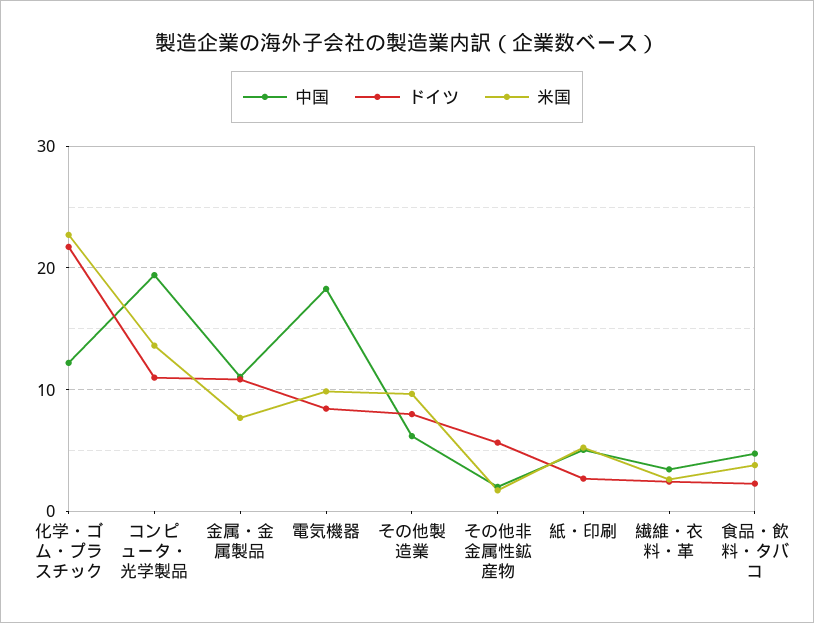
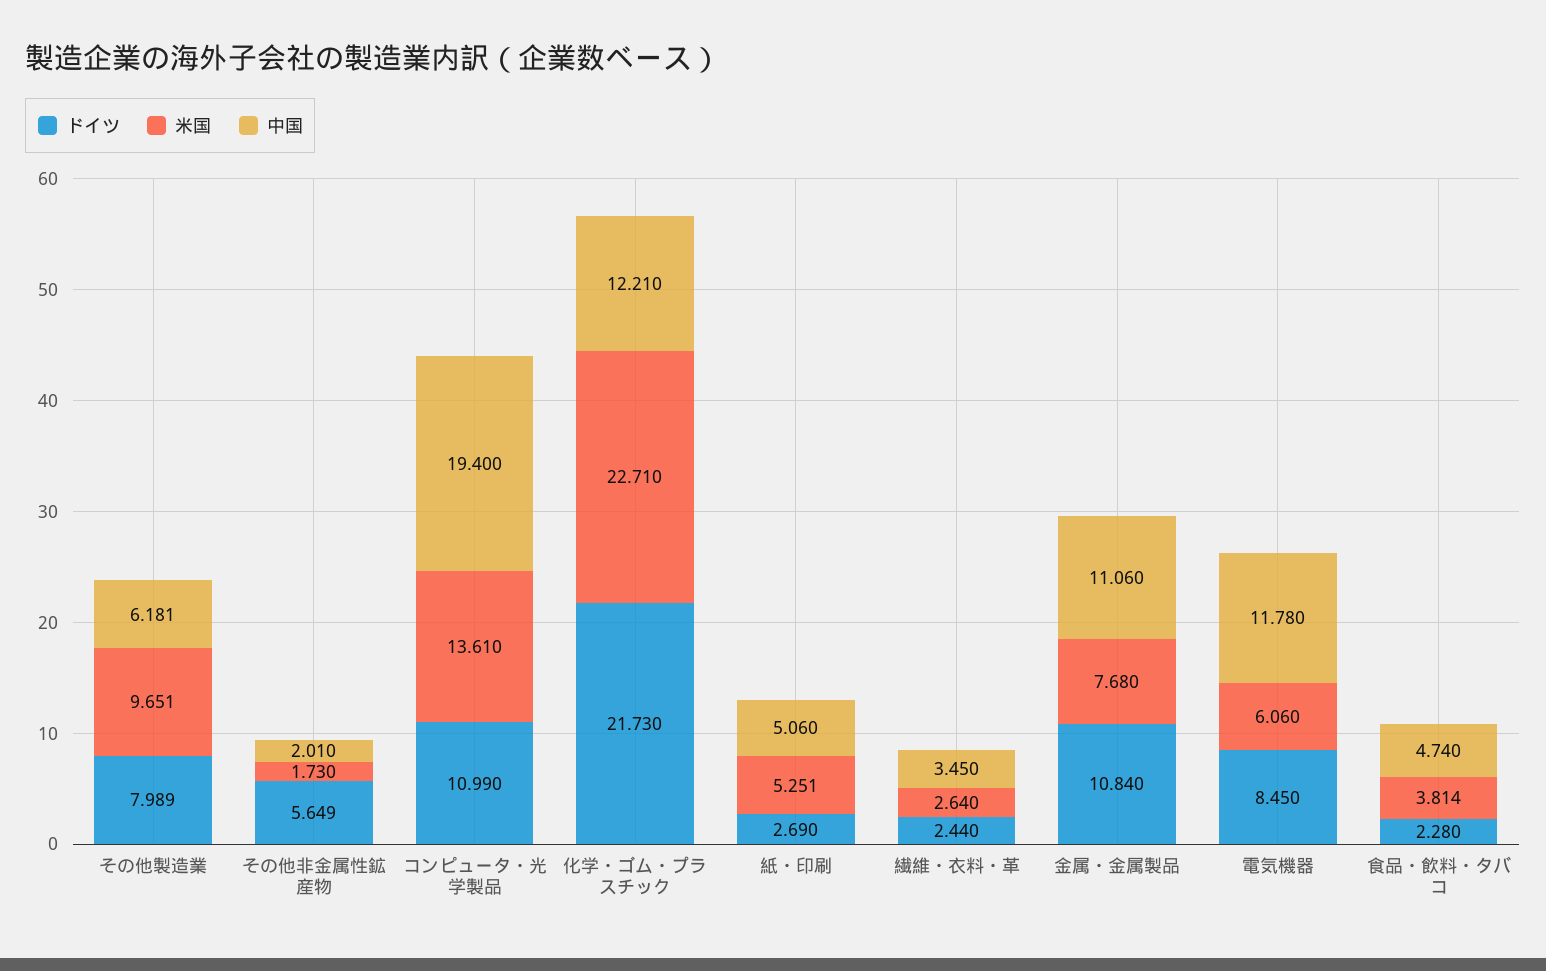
  {
    "中国": {
      "化学・ゴム・プラスチック": 12.21,
      "コンピュータ・光学製品": 19.4,
      "金属・金属製品": 11.06,
-     "電気機器": 18,
+     "電気機器": 11.78,
      "その他製造業": 6.181,
      "その他非金属性鉱産物": 2.01,
      "紙・印刷": 5.06,
      "繊維・衣料・革": 3.45,
      "食品・飲料・タバコ": 4.74
    },
    "ドイツ": {
      "化学・ゴム・プラスチック": 21.73,
      "コンピュータ・光学製品": 10.99,
      "金属・金属製品": 10.84,
      "電気機器": 8.45,
      "その他製造業": 7.989,
      "その他非金属性鉱産物": 5.649,
      "紙・印刷": 2.69,
      "繊維・衣料・革": 2.44,
      "食品・飲料・タバコ": 2.28
    },
    "米国": {
      "化学・ゴム・プラスチック": 22.71,
      "コンピュータ・光学製品": 13.61,
      "金属・金属製品": 7.68,
-     "電気機器": 10,
+     "電気機器": 6.06,
      "その他製造業": 9.651,
      "その他非金属性鉱産物": 1.73,
      "紙・印刷": 5.251,
      "繊維・衣料・革": 2.64,
      "食品・飲料・タバコ": 3.814
    }
  }

